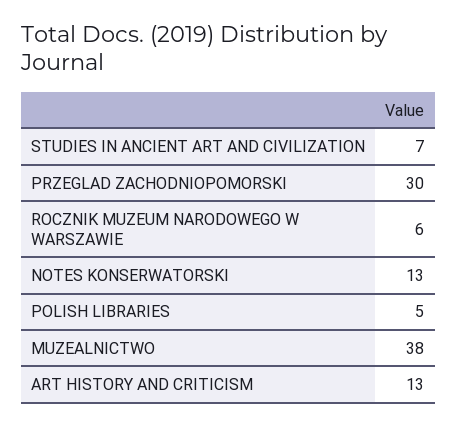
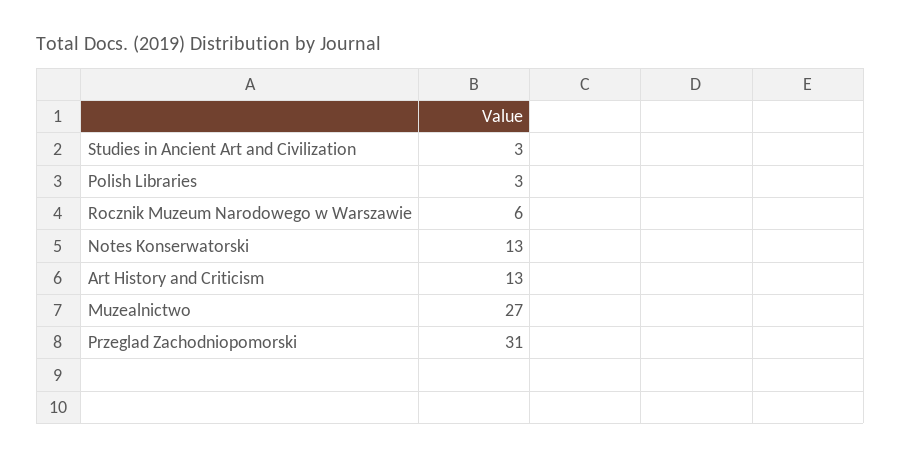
  {
-   "STUDIES IN ANCIENT ART AND CIVILIZATION": 7,
+   "STUDIES IN ANCIENT ART AND CIVILIZATION": 3,
-   "PRZEGLAD ZACHODNIOPOMORSKI": 30,
+   "PRZEGLAD ZACHODNIOPOMORSKI": 31,
    "ROCZNIK MUZEUM NARODOWEGO W WARSZAWIE": 6,
    "NOTES KONSERWATORSKI": 13,
-   "POLISH LIBRARIES": 5,
+   "POLISH LIBRARIES": 3,
-   "MUZEALNICTWO": 38,
+   "MUZEALNICTWO": 27,
    "ART HISTORY AND CRITICISM": 13
  }

